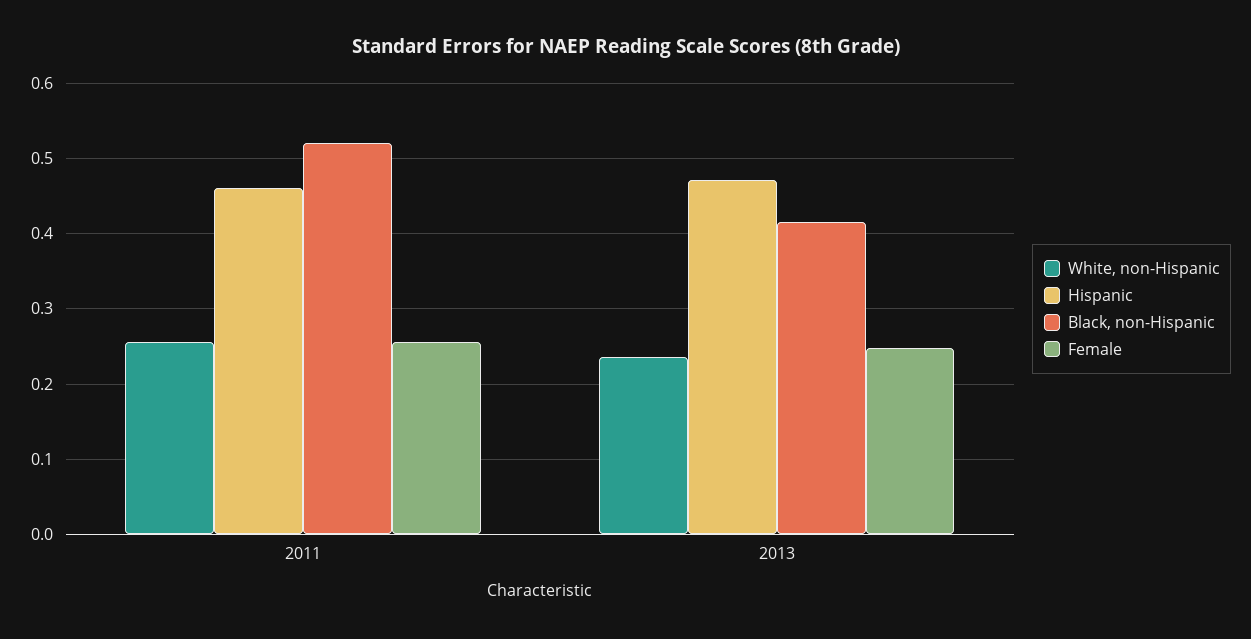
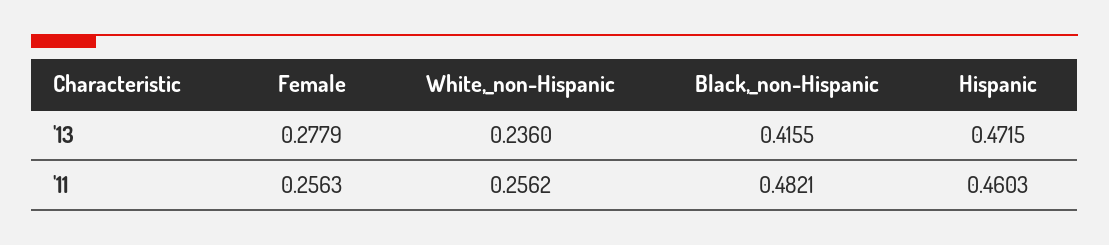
  {
    "White, non-Hispanic": {
      "2011": 0.2562,
      "2013": 0.236
    },
    "Hispanic": {
      "2011": 0.4603,
      "2013": 0.4715
    },
    "Black, non-Hispanic": {
-     "2011": 0.52,
+     "2011": 0.4821,
      "2013": 0.4155
    },
    "Female": {
      "2011": 0.2563,
-     "2013": 0.25
+     "2013": 0.2779
    }
  }

